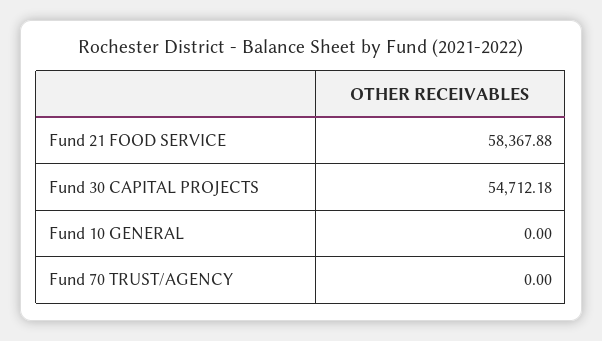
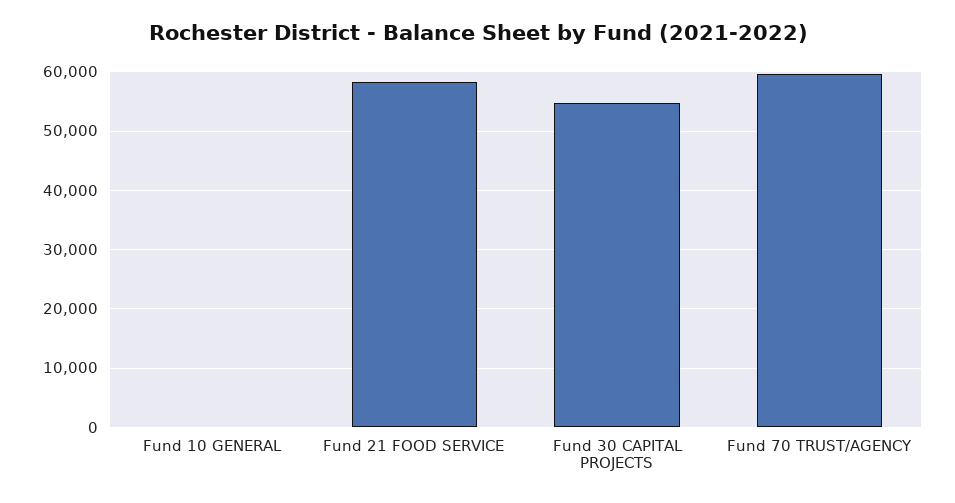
  {
    "Fund 21 FOOD SERVICE": 58367.88,
    "Fund 30 CAPITAL PROJECTS": 54712.18,
    "Fund 10 GENERAL": 0,
-   "Fund 70 TRUST/AGENCY": 0
+   "Fund 70 TRUST/AGENCY": 60000
  }

